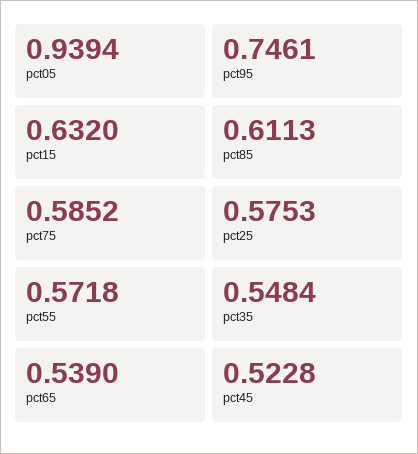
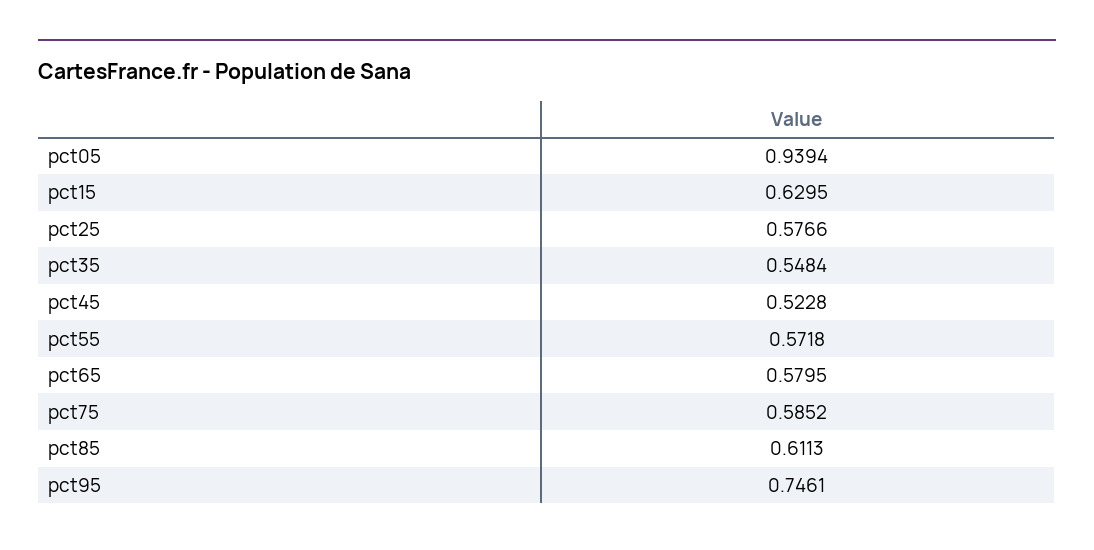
  {
    "pct05": 0.9394,
    "pct95": 0.7461,
-   "pct15": 0.632,
+   "pct15": 0.6295,
    "pct85": 0.6113,
    "pct75": 0.5852,
-   "pct25": 0.5753,
+   "pct25": 0.5766,
    "pct55": 0.5718,
    "pct35": 0.5484,
-   "pct65": 0.539,
+   "pct65": 0.5795,
    "pct45": 0.5228
  }

